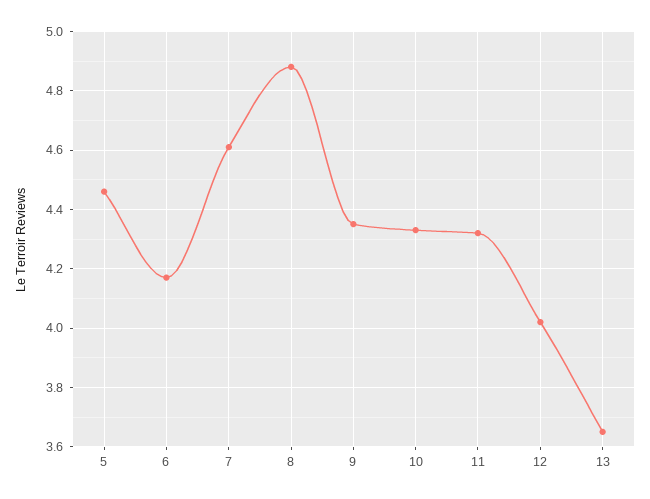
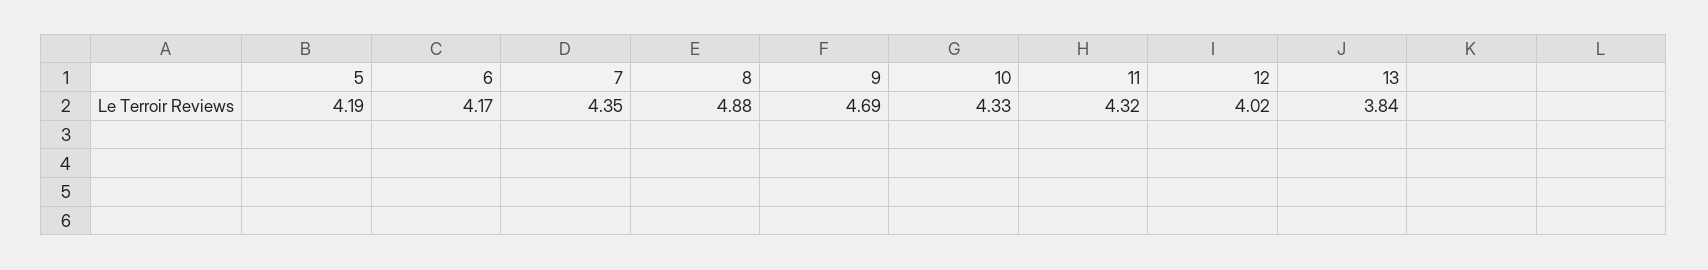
  {
-   "5": 4.45,
+   "5": 4.19,
    "6": 4.17,
-   "7": 4.6,
+   "7": 4.35,
    "8": 4.88,
-   "9": 4.35,
+   "9": 4.69,
    "10": 4.33,
    "11": 4.32,
    "12": 4.02,
-   "13": 3.65
+   "13": 3.84
  }

